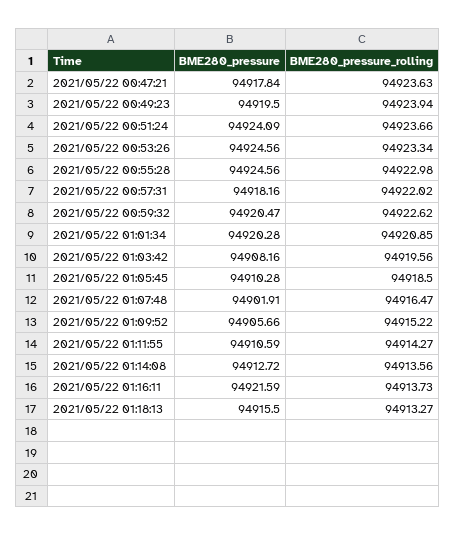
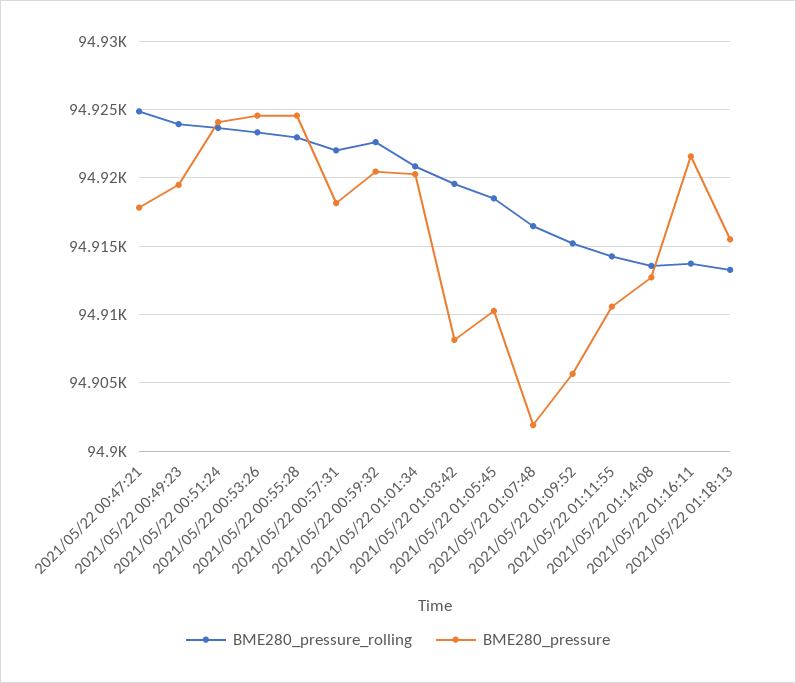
  {
    "BME280_pressure": {
      "2021/05/22 00:47:21": 94917.84,
      "2021/05/22 00:49:23": 94919.5,
      "2021/05/22 00:51:24": 94924.09,
      "2021/05/22 00:53:26": 94924.56,
      "2021/05/22 00:55:28": 94924.56,
      "2021/05/22 00:57:31": 94918.16,
      "2021/05/22 00:59:32": 94920.47,
      "2021/05/22 01:01:34": 94920.28,
      "2021/05/22 01:03:42": 94908.16,
      "2021/05/22 01:05:45": 94910.28,
      "2021/05/22 01:07:48": 94901.91,
      "2021/05/22 01:09:52": 94905.66,
      "2021/05/22 01:11:55": 94910.59,
      "2021/05/22 01:14:08": 94912.72,
      "2021/05/22 01:16:11": 94921.59,
      "2021/05/22 01:18:13": 94915.5
    },
    "BME280_pressure_rolling": {
-     "2021/05/22 00:47:21": 94923.63,
+     "2021/05/22 00:47:21": 94925,
      "2021/05/22 00:49:23": 94923.94,
      "2021/05/22 00:51:24": 94923.66,
      "2021/05/22 00:53:26": 94923.34,
      "2021/05/22 00:55:28": 94922.98,
      "2021/05/22 00:57:31": 94922.02,
      "2021/05/22 00:59:32": 94922.62,
      "2021/05/22 01:01:34": 94920.85,
      "2021/05/22 01:03:42": 94919.56,
      "2021/05/22 01:05:45": 94918.5,
      "2021/05/22 01:07:48": 94916.47,
      "2021/05/22 01:09:52": 94915.22,
      "2021/05/22 01:11:55": 94914.27,
      "2021/05/22 01:14:08": 94913.56,
      "2021/05/22 01:16:11": 94913.73,
      "2021/05/22 01:18:13": 94913.27
    }
  }

